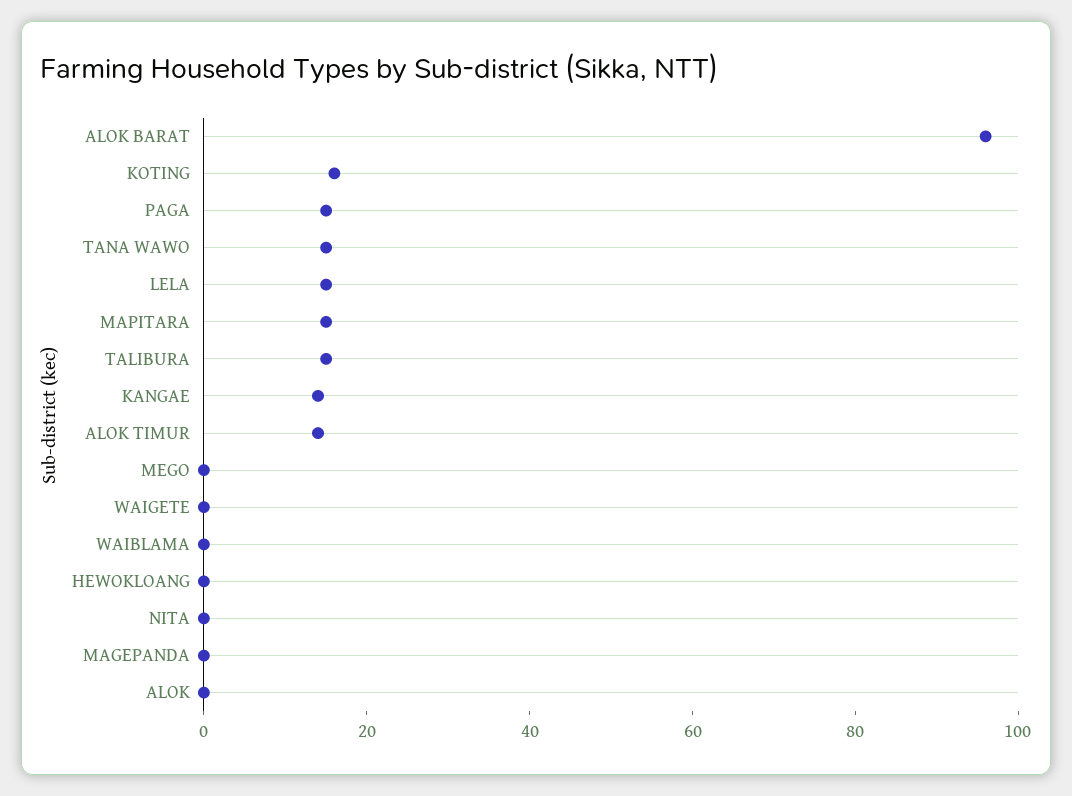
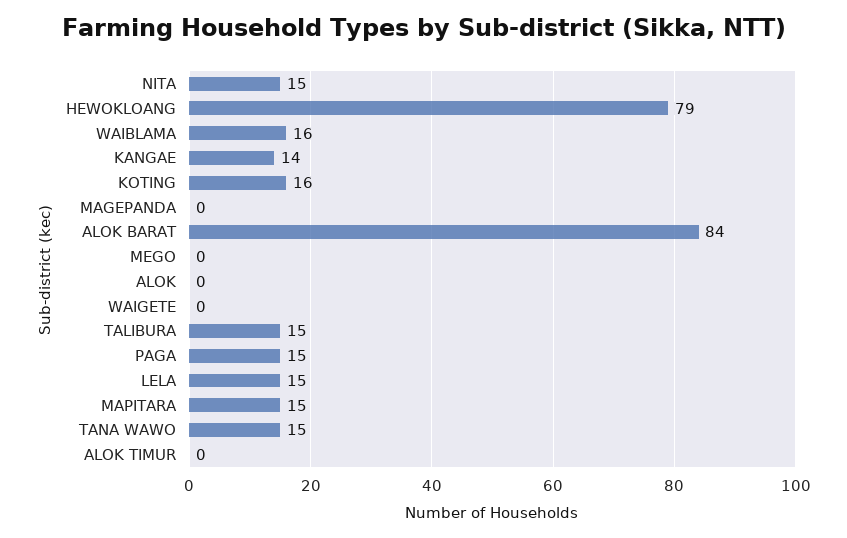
  {
-   "ALOK BARAT": 95,
+   "ALOK BARAT": 84,
    "KOTING": 16,
    "PAGA": 15,
    "TANA WAWO": 15,
    "LELA": 15,
    "MAPITARA": 15,
    "TALIBURA": 15,
    "KANGAE": 14,
-   "ALOK TIMUR": 15,
+   "ALOK TIMUR": 0,
    "MEGO": 0,
    "WAIGETE": 0,
-   "WAIBLAMA": 0,
+   "WAIBLAMA": 16,
-   "HEWOKLOANG": 0,
+   "HEWOKLOANG": 79,
-   "NITA": 0,
+   "NITA": 15,
    "MAGEPANDA": 0,
    "ALOK": 0
  }

